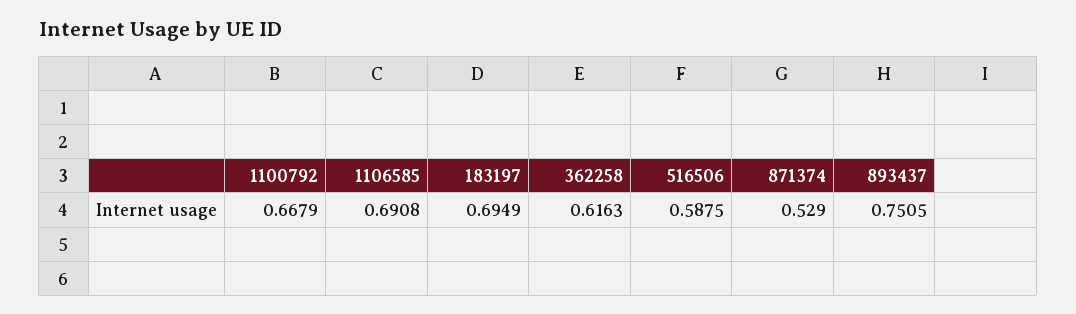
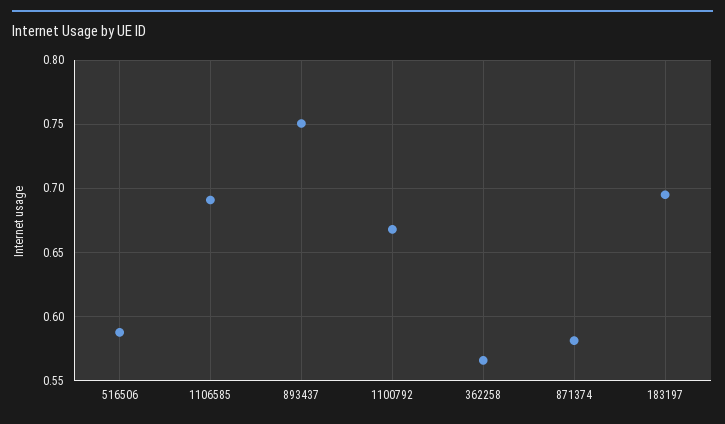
  {
    "1100792": 0.6679,
    "1106585": 0.6908,
    "183197": 0.6949,
-   "362258": 0.6163,
+   "362258": 0.565,
    "516506": 0.5875,
-   "871374": 0.529,
+   "871374": 0.58,
    "893437": 0.7505
  }

